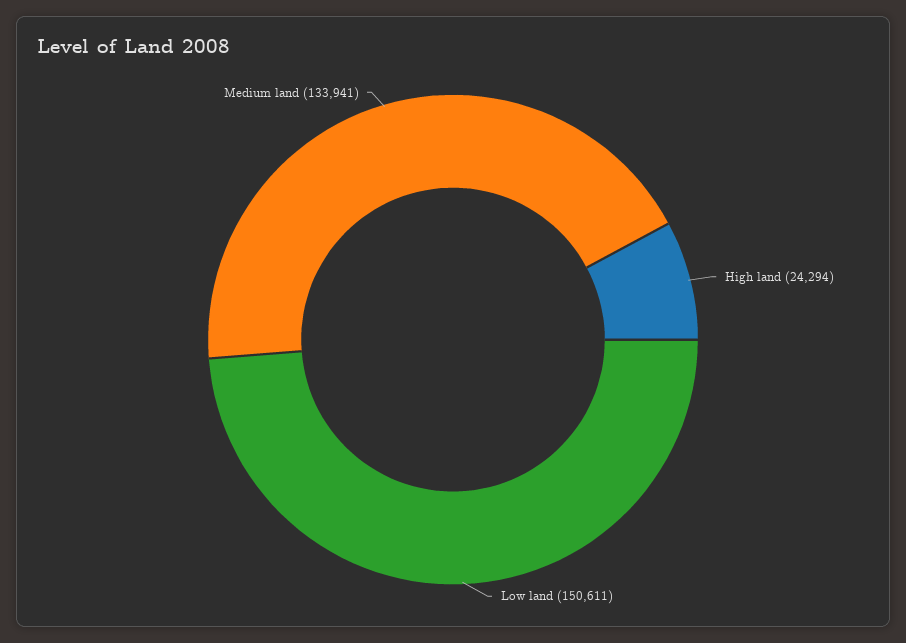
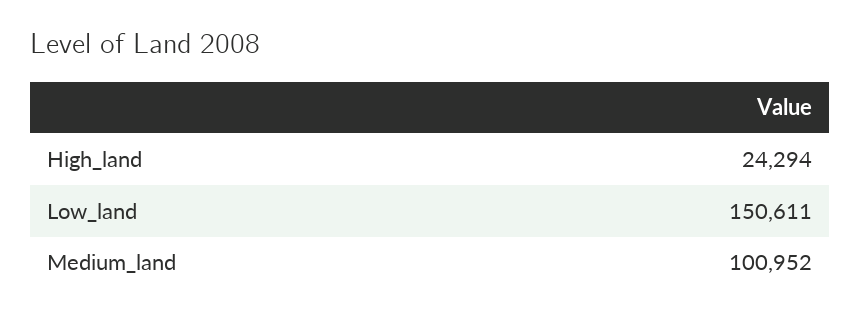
  {
    "High land": 24294,
    "Low land": 150611,
-   "Medium land": 133941
+   "Medium land": 100952
  }

